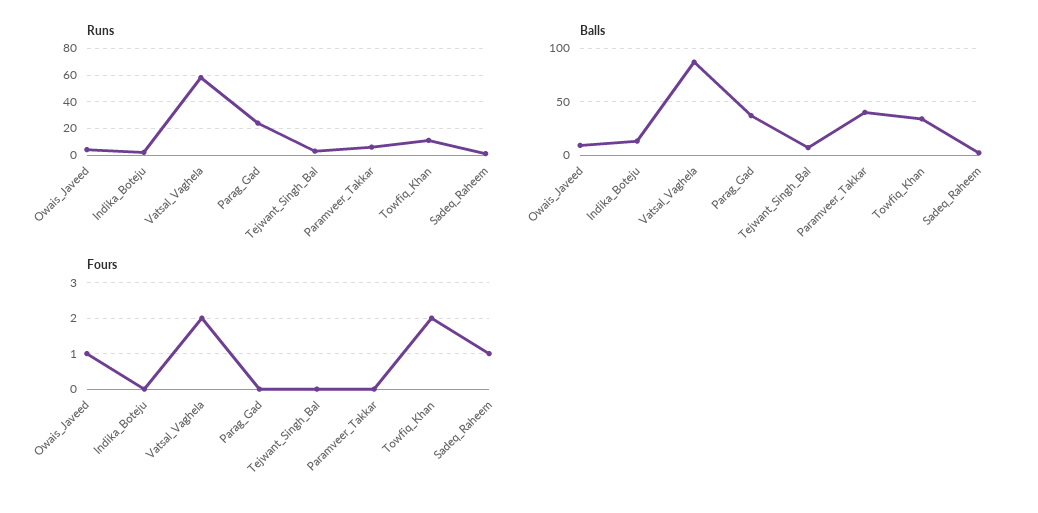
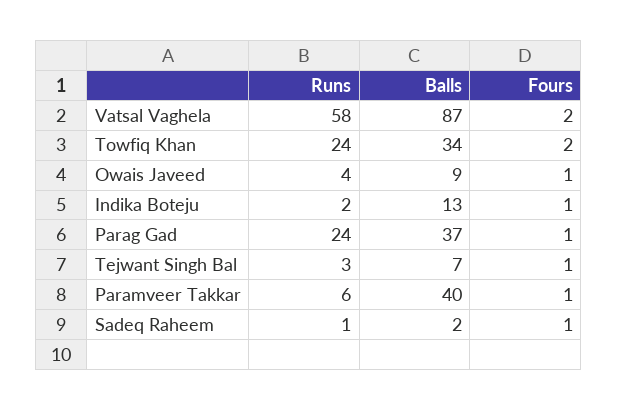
  {
    "Runs": {
      "Owais_Javeed": 4,
      "Indika_Boteju": 2,
      "Vatsal_Vaghela": 58,
      "Parag_Gad": 24,
      "Tejwant_Singh_Bal": 3,
      "Paramveer_Takkar": 6,
-     "Towfiq_Khan": 10,
+     "Towfiq_Khan": 24,
      "Sadeq_Raheem": 1
    },
    "Balls": {
      "Owais_Javeed": 9,
      "Indika_Boteju": 13,
      "Vatsal_Vaghela": 87,
      "Parag_Gad": 37,
      "Tejwant_Singh_Bal": 7,
      "Paramveer_Takkar": 40,
      "Towfiq_Khan": 34,
      "Sadeq_Raheem": 2
    },
    "Fours": {
      "Owais_Javeed": 1,
-     "Indika_Boteju": 0,
+     "Indika_Boteju": 1,
      "Vatsal_Vaghela": 2,
-     "Parag_Gad": 0,
+     "Parag_Gad": 1,
-     "Tejwant_Singh_Bal": 0,
+     "Tejwant_Singh_Bal": 1,
-     "Paramveer_Takkar": 0,
+     "Paramveer_Takkar": 1,
      "Towfiq_Khan": 2,
      "Sadeq_Raheem": 1
    }
  }

